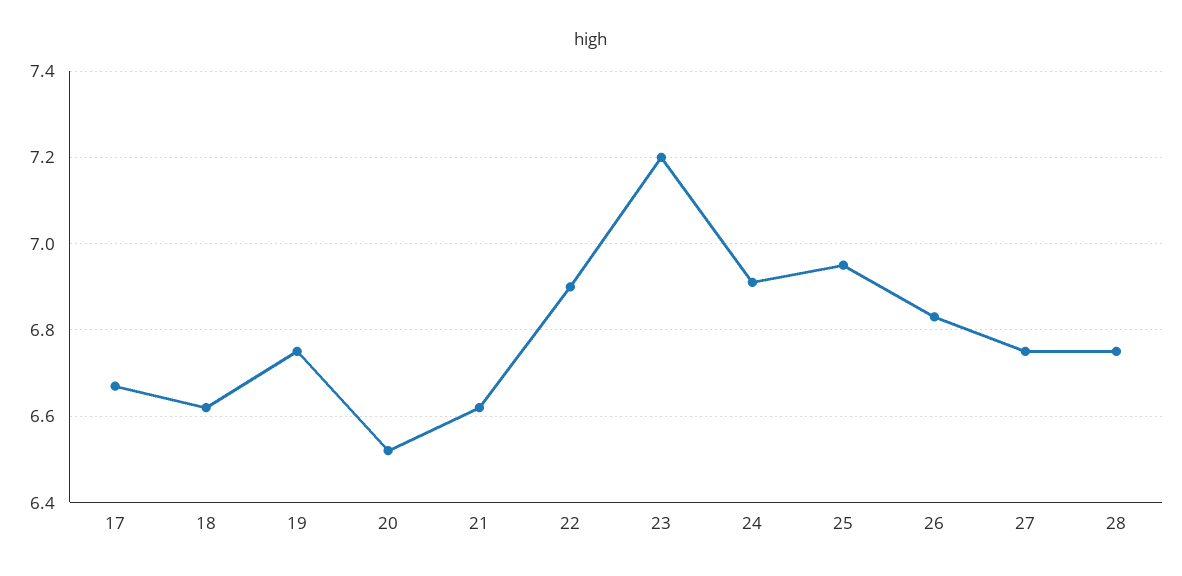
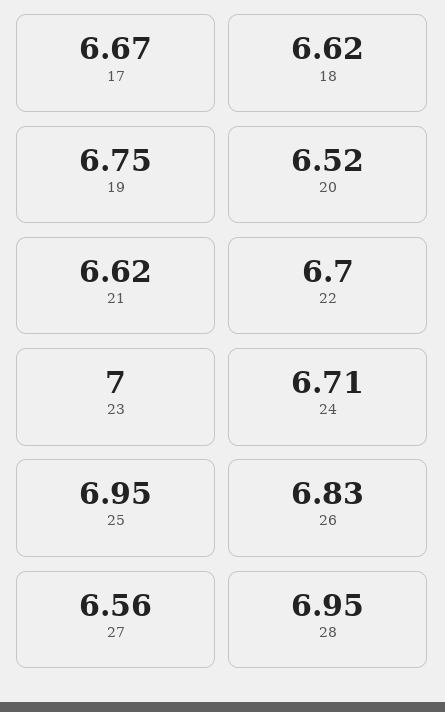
  {
    "17": 6.67,
    "18": 6.62,
    "19": 6.75,
    "20": 6.52,
    "21": 6.62,
-   "22": 6.9,
+   "22": 6.7,
-   "23": 7.2,
+   "23": 7,
-   "24": 6.9,
+   "24": 6.71,
    "25": 6.95,
    "26": 6.83,
-   "27": 6.75,
+   "27": 6.56,
-   "28": 6.75
+   "28": 6.95
  }

